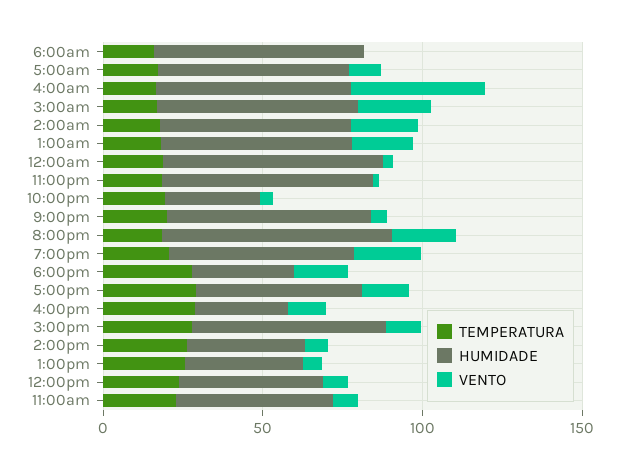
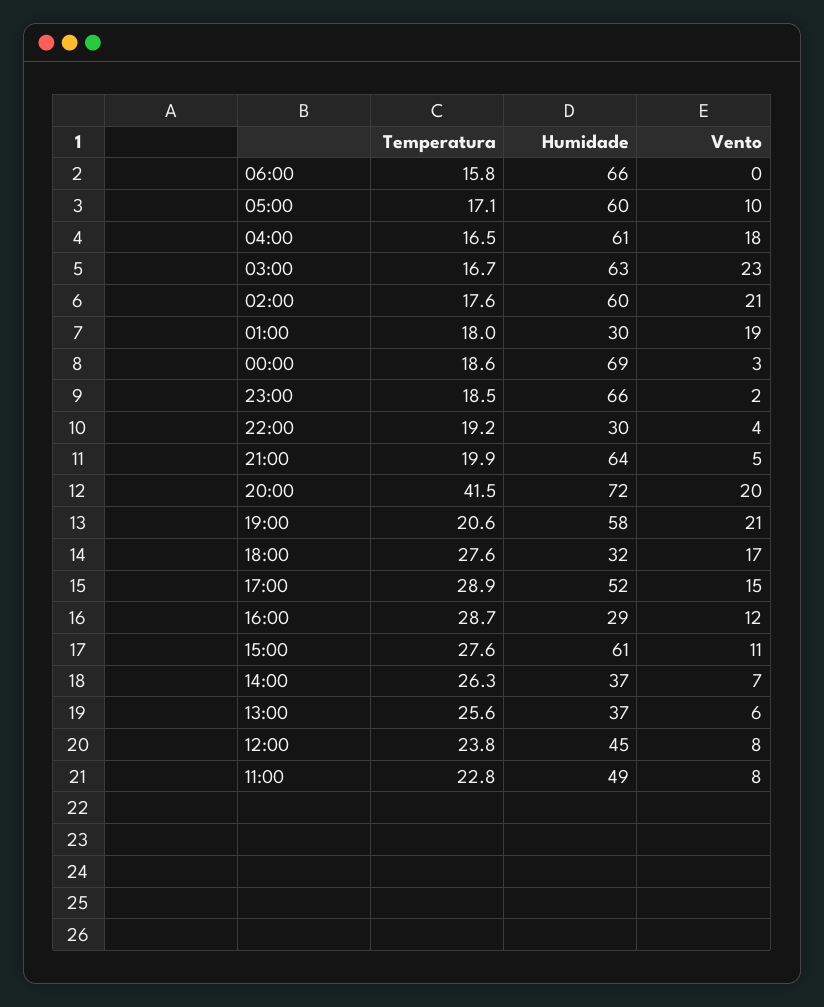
  {
    "TEMPERATURA": {
      "6:00am": 15.8,
      "5:00am": 17.1,
      "4:00am": 16.5,
      "3:00am": 16.7,
      "2:00am": 17.6,
      "1:00am": 18,
      "12:00am": 18.6,
      "11:00pm": 18.5,
      "10:00pm": 19.2,
      "9:00pm": 19.9,
-     "8:00pm": 20,
+     "8:00pm": 41.5,
      "7:00pm": 20.6,
      "6:00pm": 27.6,
      "5:00pm": 28.9,
      "4:00pm": 28.7,
      "3:00pm": 27.6,
      "2:00pm": 26.3,
      "1:00pm": 25.6,
      "12:00pm": 23.8,
      "11:00am": 22.8
    },
    "HUMIDADE": {
      "6:00am": 66,
      "5:00am": 60,
      "4:00am": 61,
      "3:00am": 63,
      "2:00am": 60,
-     "1:00am": 60,
+     "1:00am": 30,
      "12:00am": 69,
      "11:00pm": 66,
      "10:00pm": 30,
      "9:00pm": 64,
      "8:00pm": 72,
      "7:00pm": 58,
      "6:00pm": 32,
      "5:00pm": 52,
      "4:00pm": 29,
      "3:00pm": 61,
      "2:00pm": 37,
      "1:00pm": 37,
      "12:00pm": 45,
      "11:00am": 49
    },
    "VENTO": {
      "6:00am": 0,
      "5:00am": 10,
-     "4:00am": 40,
+     "4:00am": 18,
      "3:00am": 23,
      "2:00am": 21,
      "1:00am": 19,
      "12:00am": 3,
      "11:00pm": 2,
      "10:00pm": 4,
      "9:00pm": 5,
      "8:00pm": 20,
      "7:00pm": 21,
      "6:00pm": 17,
      "5:00pm": 15,
      "4:00pm": 12,
      "3:00pm": 11,
      "2:00pm": 7,
      "1:00pm": 6,
      "12:00pm": 8,
      "11:00am": 8
    }
  }

